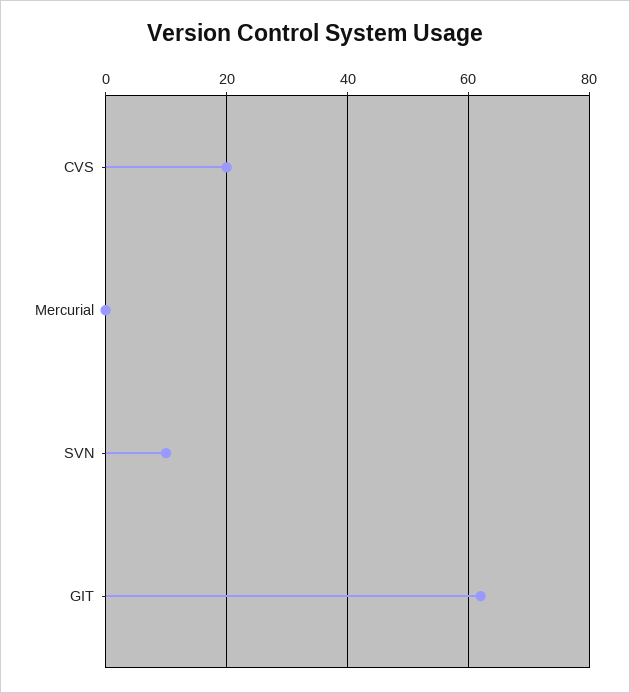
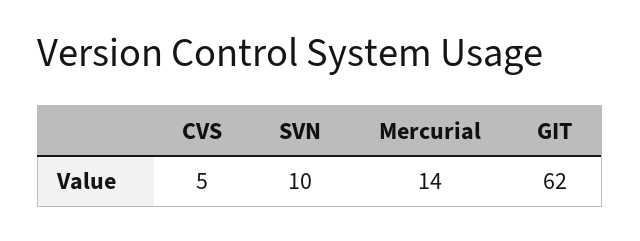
  {
-   "CVS": 20,
+   "CVS": 5,
-   "Mercurial": 0,
+   "Mercurial": 14,
    "SVN": 10,
    "GIT": 62
  }

